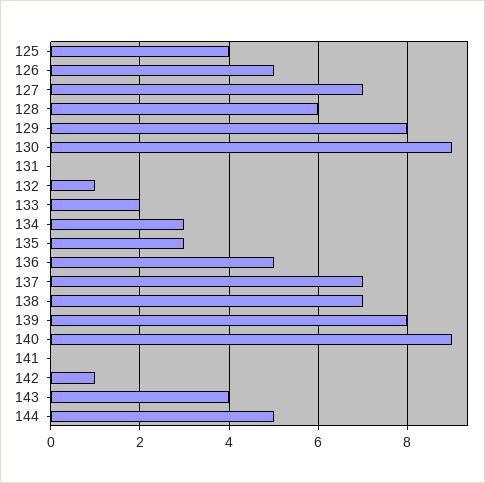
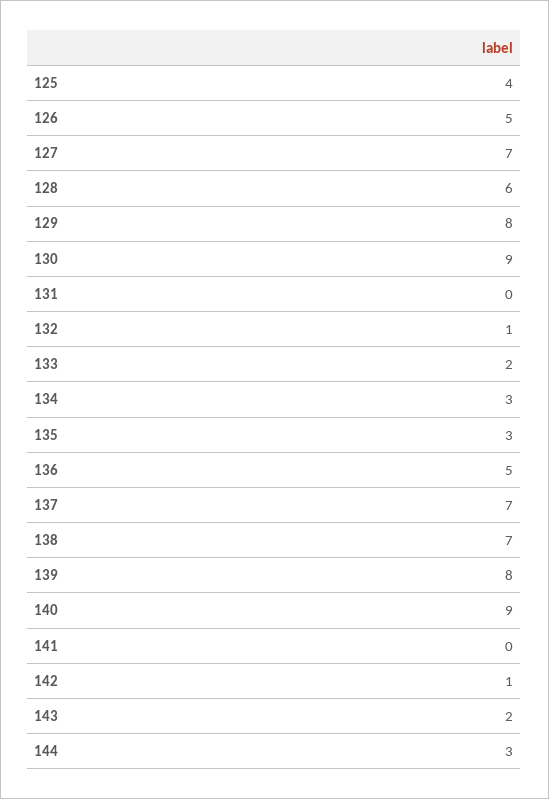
  {
    "125": 4,
    "126": 5,
    "127": 7,
    "128": 6,
    "129": 8,
    "130": 9,
    "131": 0,
    "132": 1,
    "133": 2,
    "134": 3,
    "135": 3,
    "136": 5,
    "137": 7,
    "138": 7,
    "139": 8,
    "140": 9,
    "141": 0,
    "142": 1,
-   "143": 4,
+   "143": 2,
-   "144": 5
+   "144": 3
  }

